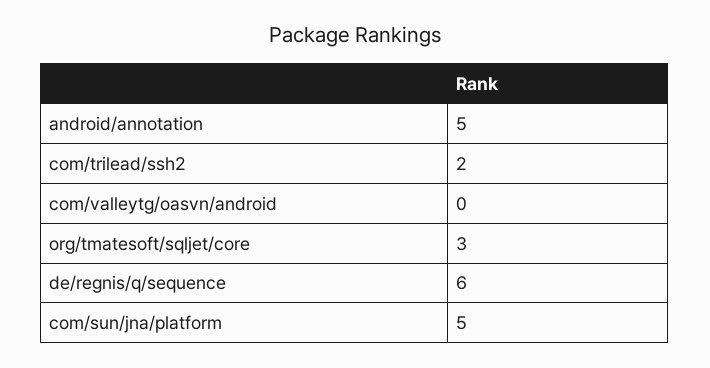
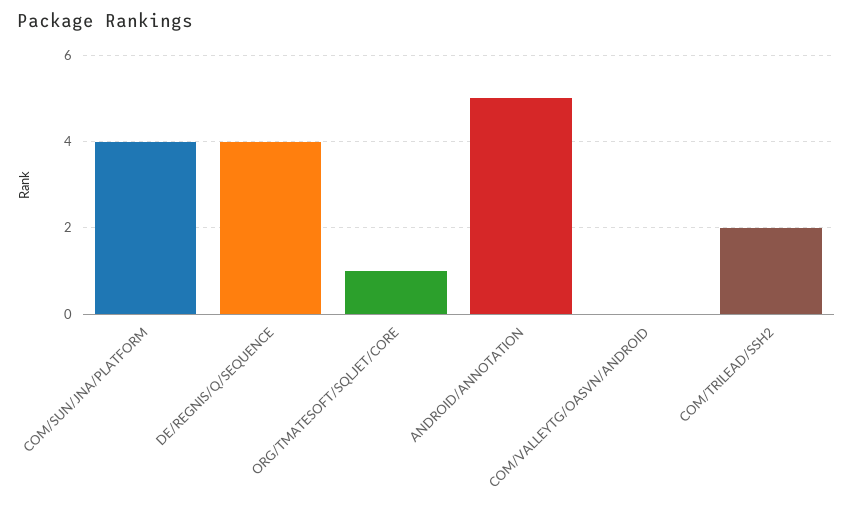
  {
    "android/annotation": 5,
    "com/trilead/ssh2": 2,
    "com/valleytg/oasvn/android": 0,
-   "org/tmatesoft/sqljet/core": 3,
+   "org/tmatesoft/sqljet/core": 1,
-   "de/regnis/q/sequence": 6,
+   "de/regnis/q/sequence": 4,
-   "com/sun/jna/platform": 5
+   "com/sun/jna/platform": 4
  }

